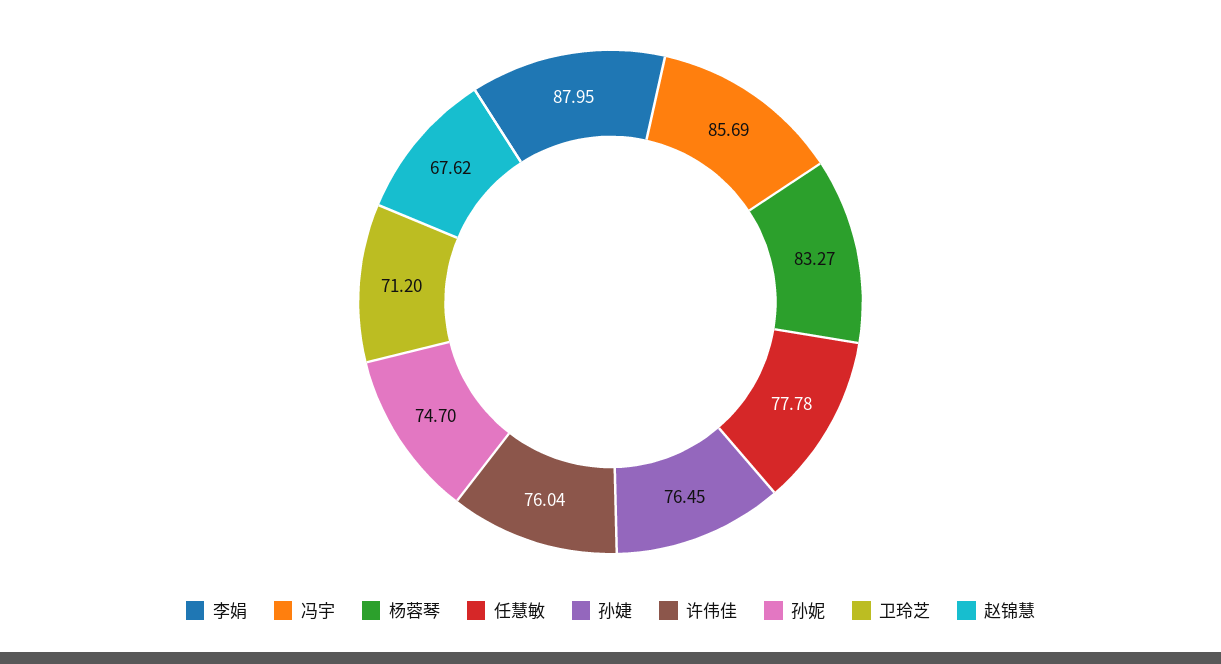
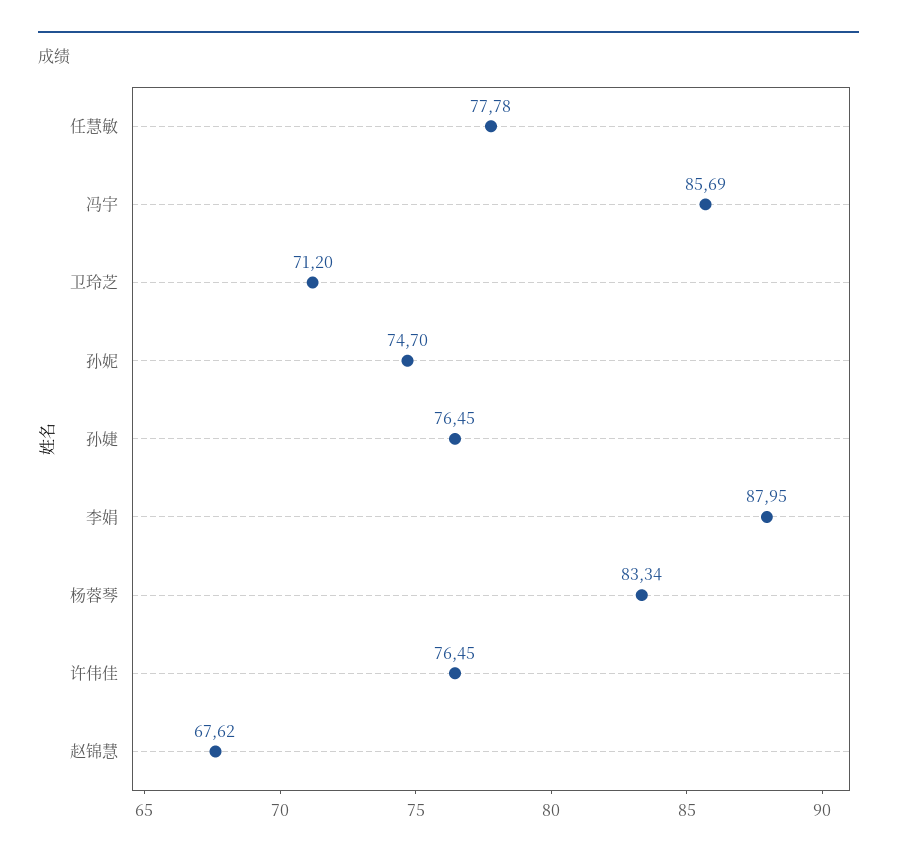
  {
    "李娟": 87.95,
    "冯宇": 85.69,
-   "杨蓉琴": 83.27,
+   "杨蓉琴": 83.34,
    "任慧敏": 77.78,
    "孙婕": 76.45,
-   "许伟佳": 76.04,
+   "许伟佳": 76.45,
    "孙妮": 74.7,
    "卫玲芝": 71.2,
    "赵锦慧": 67.62
  }

